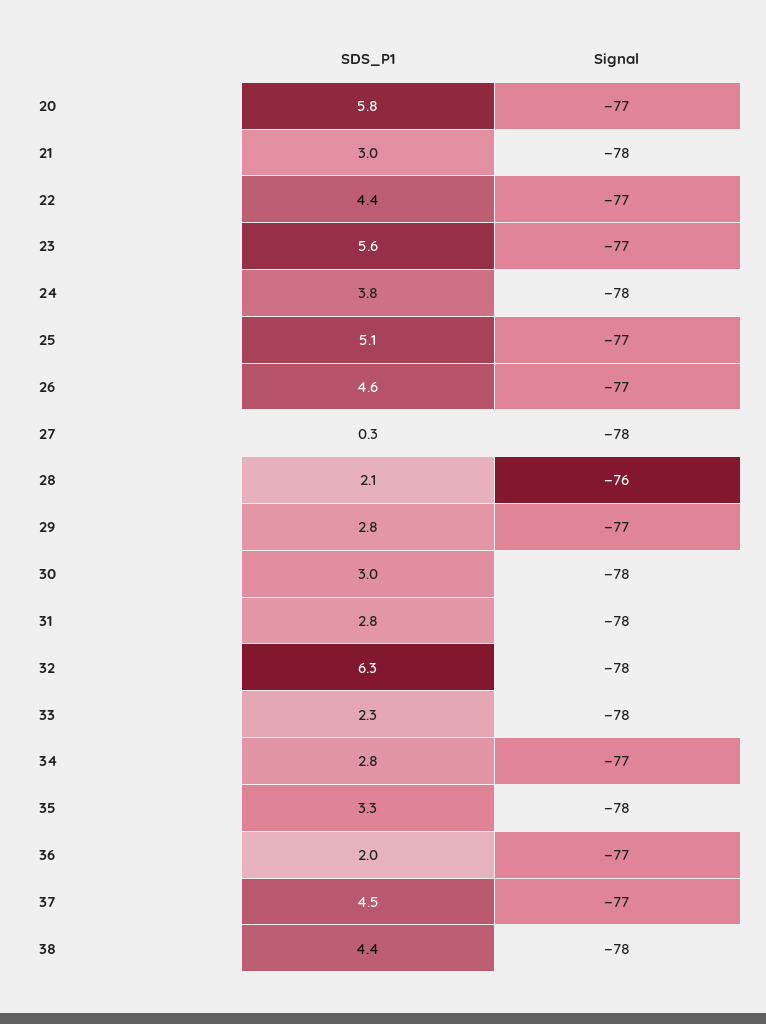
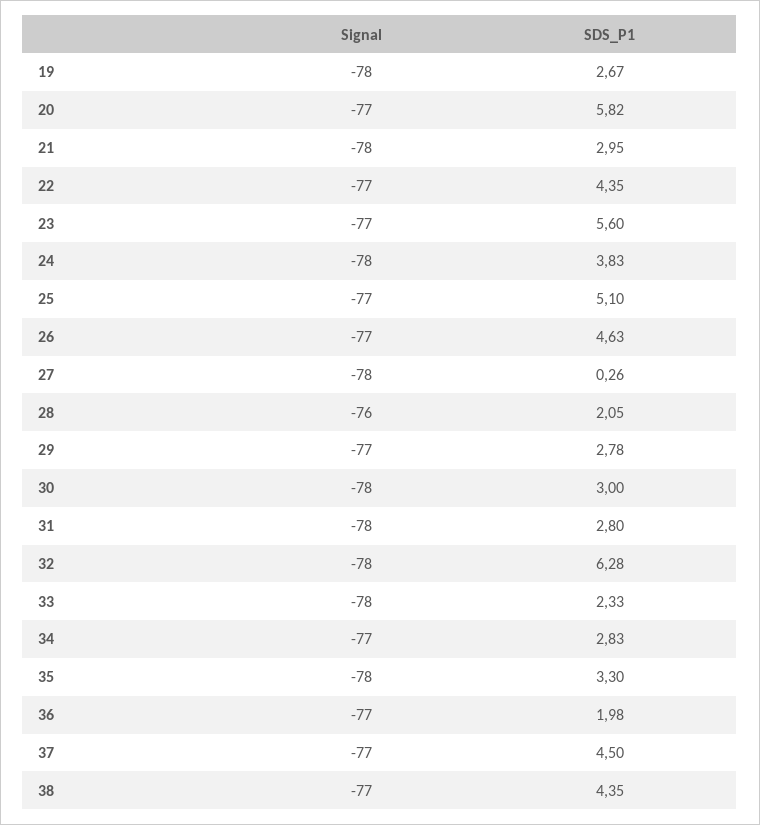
  {
    "SDS_P1": {
      "20": 5.82,
      "21": 2.95,
      "22": 4.35,
      "23": 5.6,
      "24": 3.83,
      "25": 5.1,
      "26": 4.63,
      "27": 0.26,
      "28": 2.05,
      "29": 2.78,
      "30": 3,
      "31": 2.8,
      "32": 6.28,
      "33": 2.33,
      "34": 2.83,
      "35": 3.3,
      "36": 1.98,
      "37": 4.5,
-     "38": 4.35
+     "38": 4.35,
+     "19": 2.67
    },
    "Signal": {
      "20": -77,
      "21": -78,
      "22": -77,
      "23": -77,
      "24": -78,
      "25": -77,
      "26": -77,
      "27": -78,
      "28": -76,
      "29": -77,
      "30": -78,
      "31": -78,
      "32": -78,
      "33": -78,
      "34": -77,
      "35": -78,
      "36": -77,
      "37": -77,
-     "38": -78
+     "38": -77,
+     "19": -78
    }
  }

